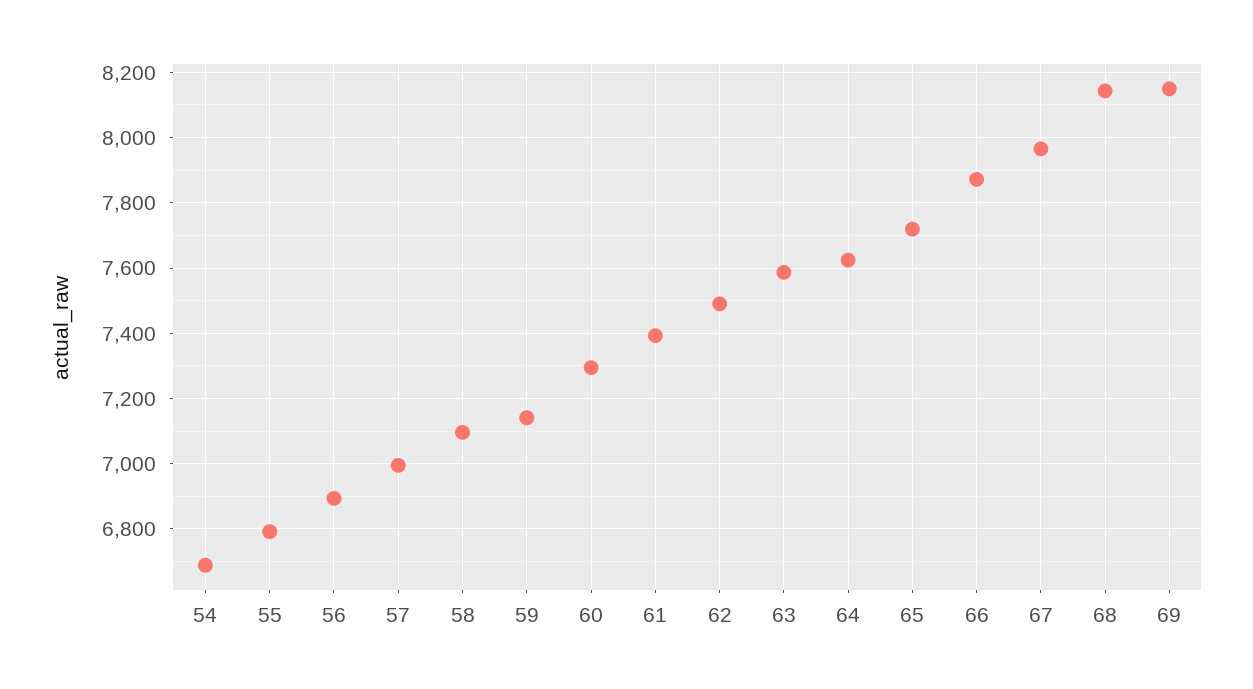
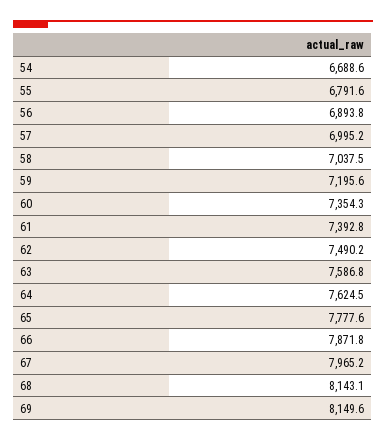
  {
    "54": 6688.6,
    "55": 6791.6,
    "56": 6893.8,
    "57": 6995.2,
-   "58": 7100,
+   "58": 7037.5,
-   "59": 7140,
+   "59": 7195.6,
-   "60": 7300,
+   "60": 7354.3,
    "61": 7392.8,
    "62": 7490.2,
    "63": 7586.8,
    "64": 7624.5,
-   "65": 7720,
+   "65": 7777.6,
    "66": 7871.8,
    "67": 7965.2,
    "68": 8143.1,
    "69": 8149.6
  }

